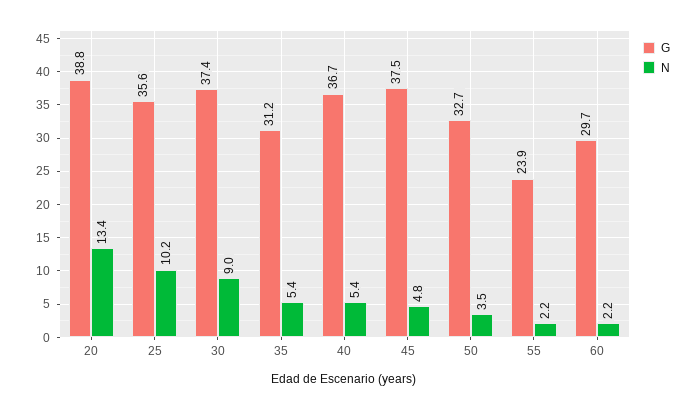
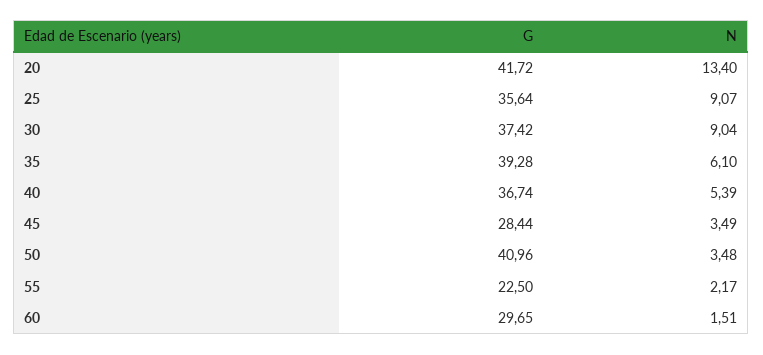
  {
    "G": {
-     "20": 38.8,
+     "20": 41.72,
      "25": 35.64,
      "30": 37.42,
-     "35": 31.2,
+     "35": 39.28,
      "40": 36.74,
-     "45": 37.5,
+     "45": 28.44,
-     "50": 32.7,
+     "50": 40.96,
-     "55": 23.9,
+     "55": 22.5,
      "60": 29.65
    },
    "N": {
      "20": 13.4,
-     "25": 10.2,
+     "25": 9.07,
      "30": 9.04,
-     "35": 5.4,
+     "35": 6.1,
      "40": 5.39,
-     "45": 4.8,
+     "45": 3.49,
      "50": 3.48,
      "55": 2.17,
-     "60": 2.2
+     "60": 1.51
    }
  }

